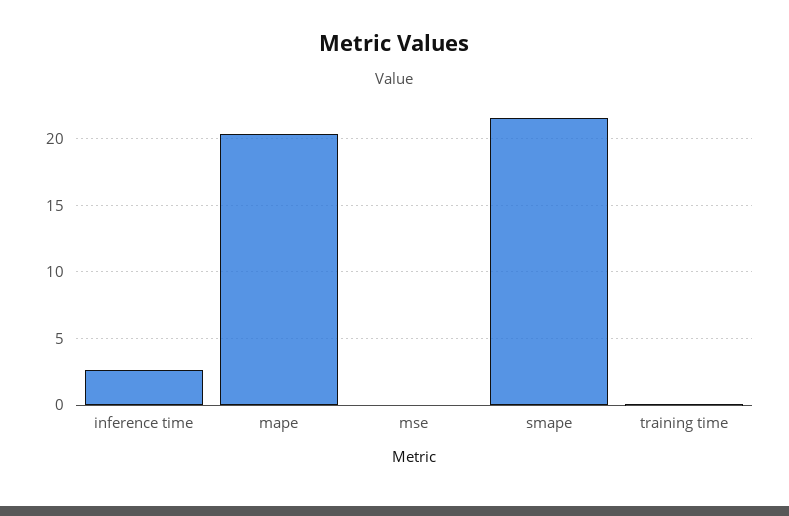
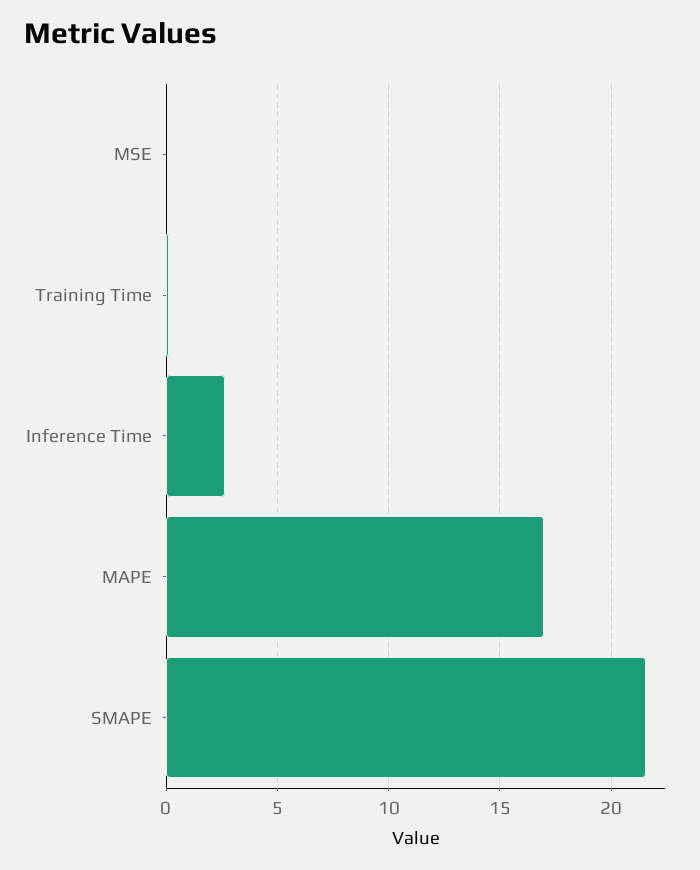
  {
    "inference time": 2.5,
-   "mape": 20.5,
+   "mape": 17,
    "mse": 0,
    "smape": 21.5,
    "training time": 0
  }

